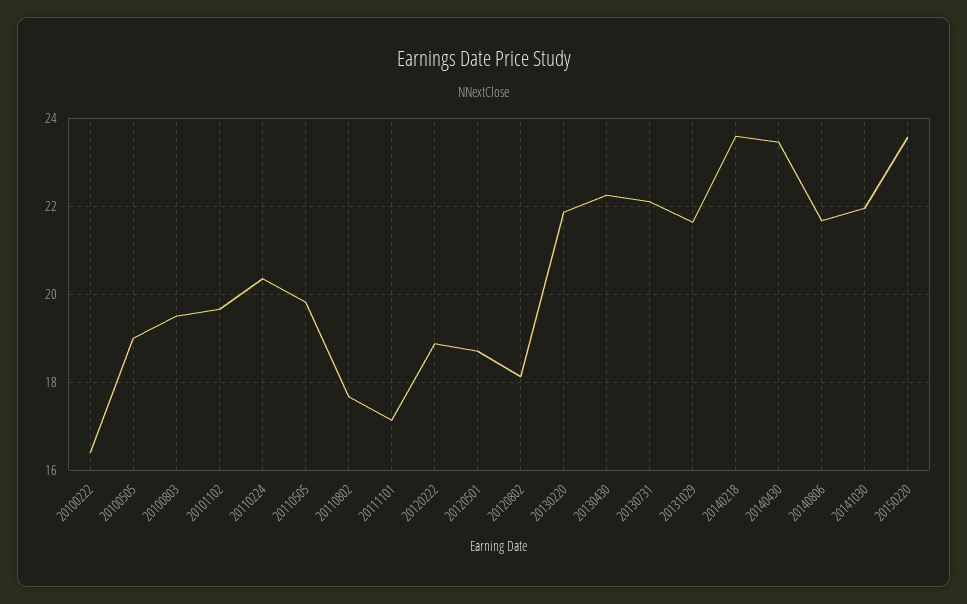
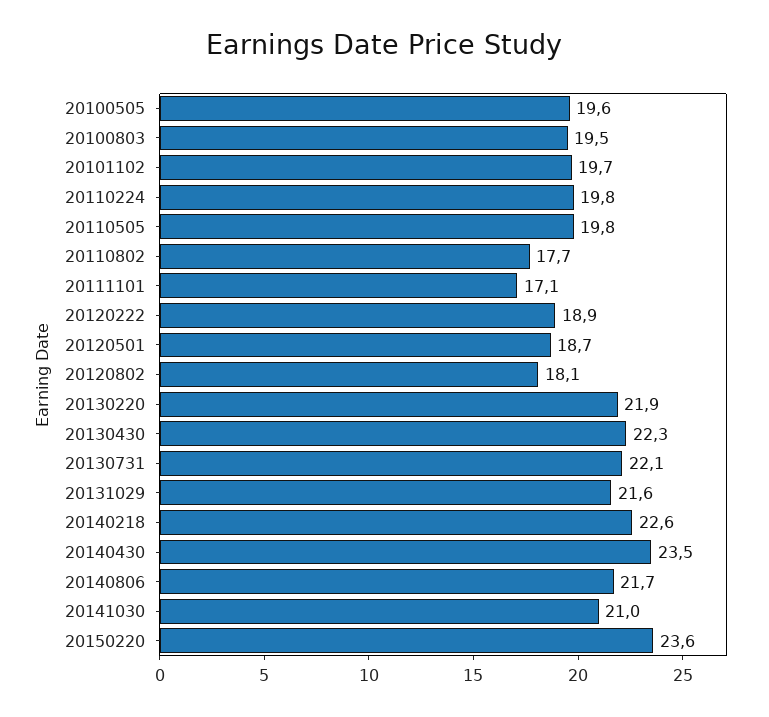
  {
-   "20100222": 16.4,
-   "20100505": 19,
+   "20100505": 19.6,
    "20100803": 19.5,
    "20101102": 19.7,
-   "20110224": 20.4,
+   "20110224": 19.8,
    "20110505": 19.8,
    "20110802": 17.7,
    "20111101": 17.1,
    "20120222": 18.9,
    "20120501": 18.7,
    "20120802": 18.1,
    "20130220": 21.9,
    "20130430": 22.3,
    "20130731": 22.1,
    "20131029": 21.6,
-   "20140218": 23.6,
+   "20140218": 22.6,
    "20140430": 23.5,
    "20140806": 21.7,
-   "20141030": 22,
+   "20141030": 21,
    "20150220": 23.6
  }

